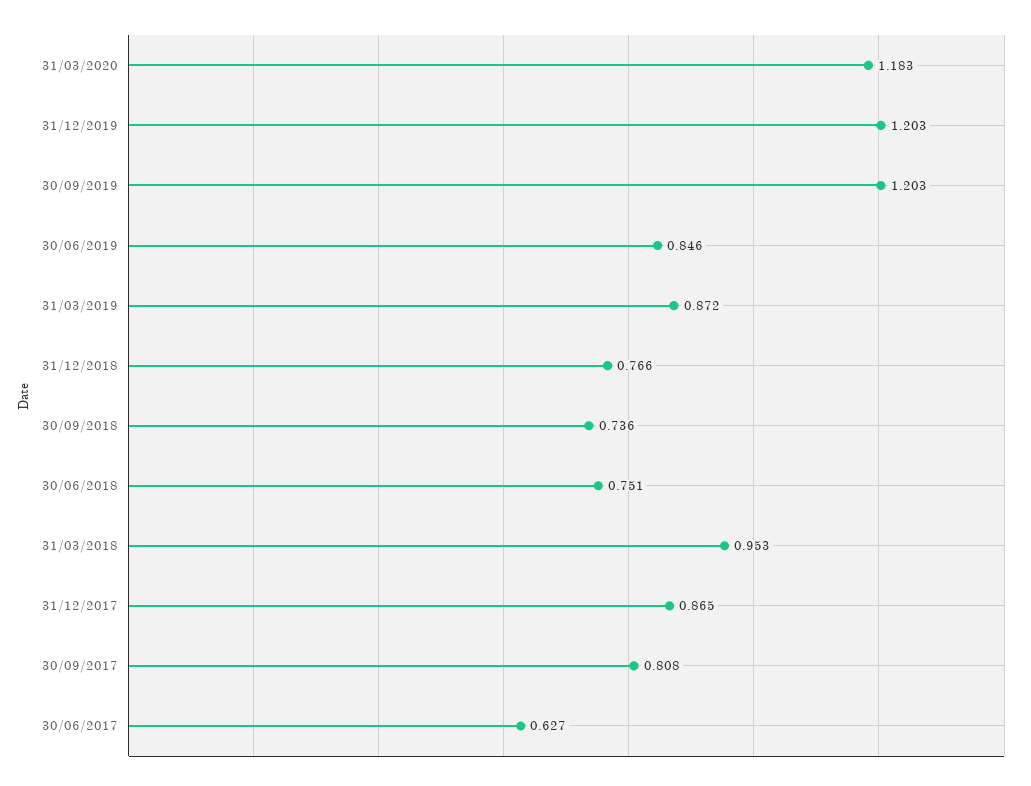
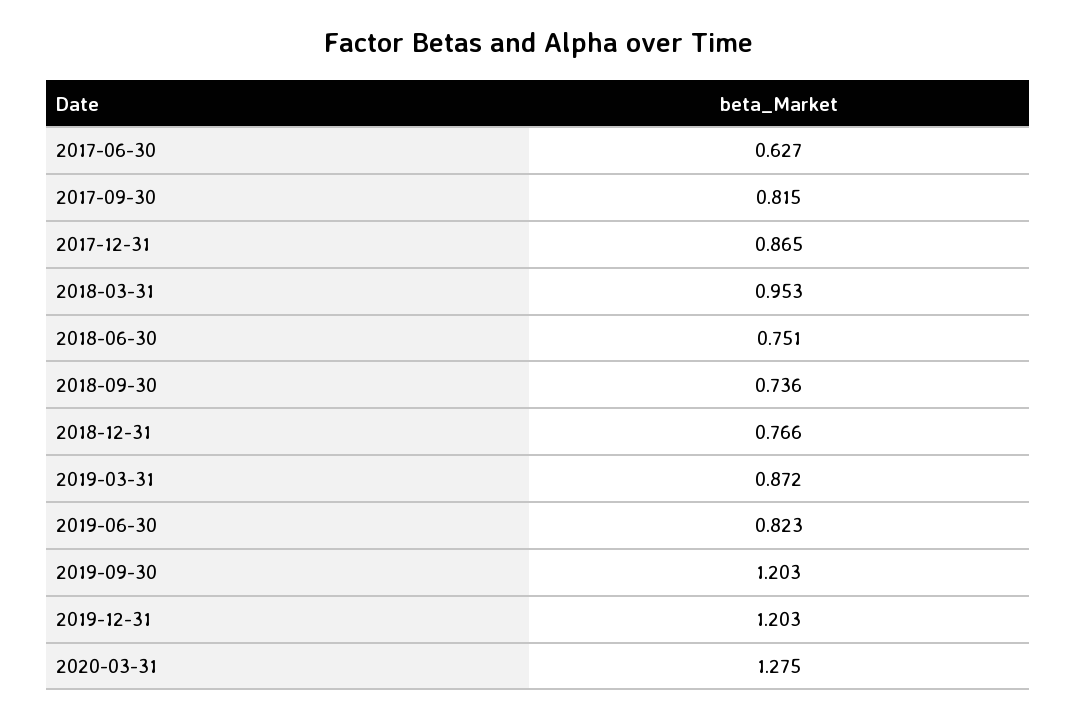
  {
-   "31/03/2020": 1.183,
+   "31/03/2020": 1.275,
    "31/12/2019": 1.203,
    "30/09/2019": 1.203,
-   "30/06/2019": 0.846,
+   "30/06/2019": 0.823,
    "31/03/2019": 0.872,
    "31/12/2018": 0.766,
    "30/09/2018": 0.736,
    "30/06/2018": 0.751,
    "31/03/2018": 0.953,
    "31/12/2017": 0.865,
-   "30/09/2017": 0.808,
+   "30/09/2017": 0.815,
    "30/06/2017": 0.627
  }

